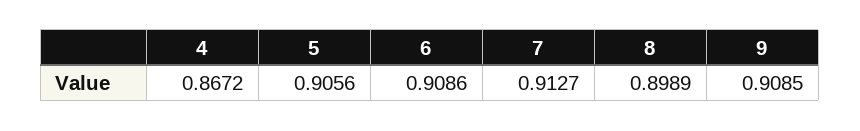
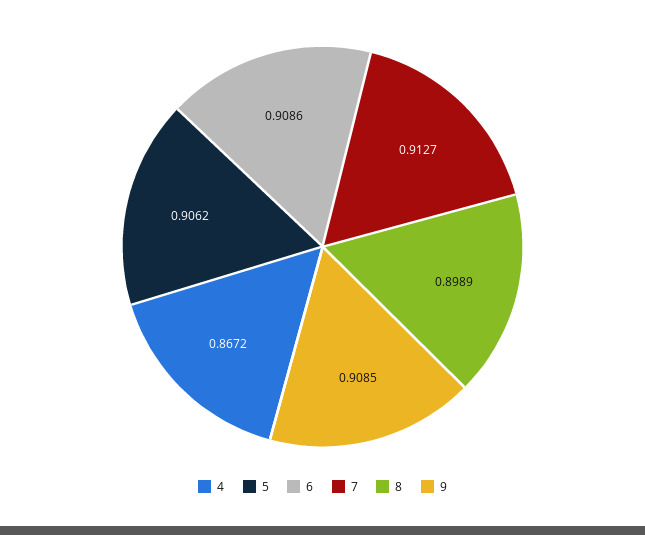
  {
    "4": 0.8672,
-   "5": 0.9056,
+   "5": 0.9062,
    "6": 0.9086,
    "7": 0.9127,
    "8": 0.8989,
    "9": 0.9085
  }

